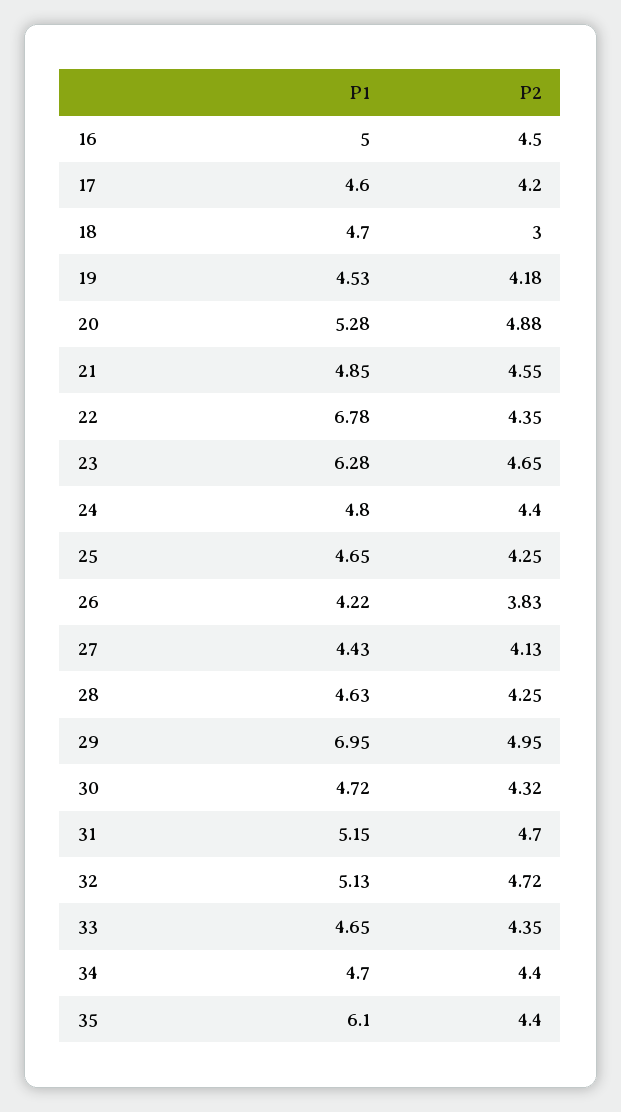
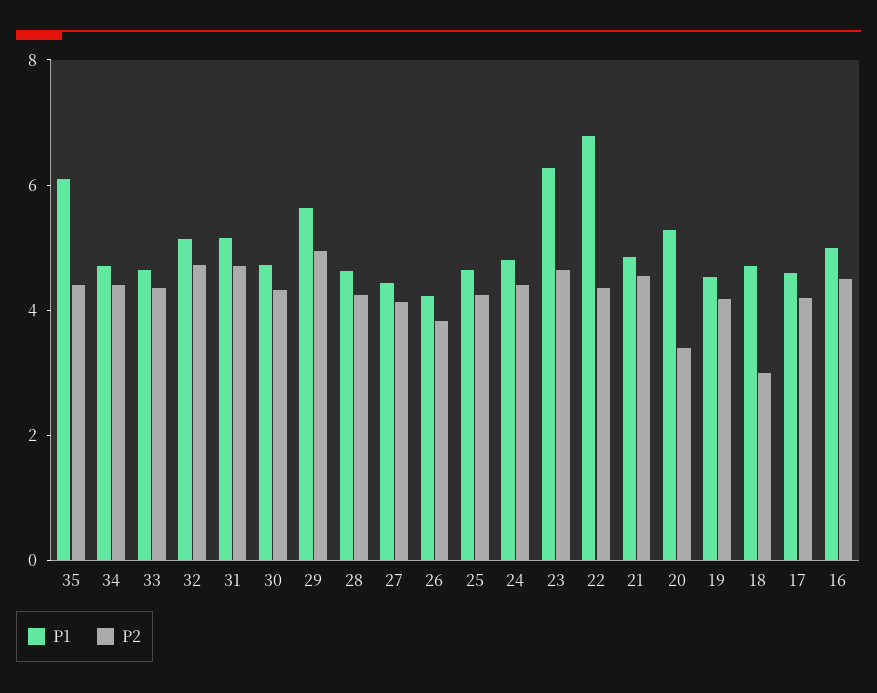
  {
    "P1": {
      "16": 5,
      "17": 4.6,
      "18": 4.7,
      "19": 4.53,
      "20": 5.28,
      "21": 4.85,
      "22": 6.78,
      "23": 6.28,
      "24": 4.8,
      "25": 4.65,
      "26": 4.22,
      "27": 4.43,
      "28": 4.63,
-     "29": 6.95,
+     "29": 5.5,
      "30": 4.72,
      "31": 5.15,
      "32": 5.13,
      "33": 4.65,
      "34": 4.7,
      "35": 6.1
    },
    "P2": {
      "16": 4.5,
      "17": 4.2,
      "18": 3,
      "19": 4.18,
-     "20": 4.88,
+     "20": 3.5,
      "21": 4.55,
      "22": 4.35,
      "23": 4.65,
      "24": 4.4,
      "25": 4.25,
      "26": 3.83,
      "27": 4.13,
      "28": 4.25,
      "29": 4.95,
      "30": 4.32,
      "31": 4.7,
      "32": 4.72,
      "33": 4.35,
      "34": 4.4,
      "35": 4.4
    }
  }

